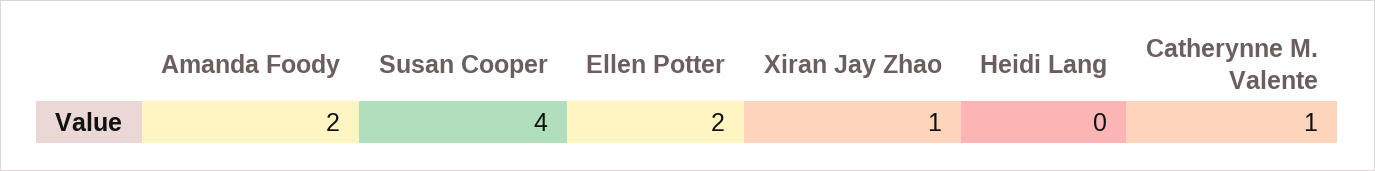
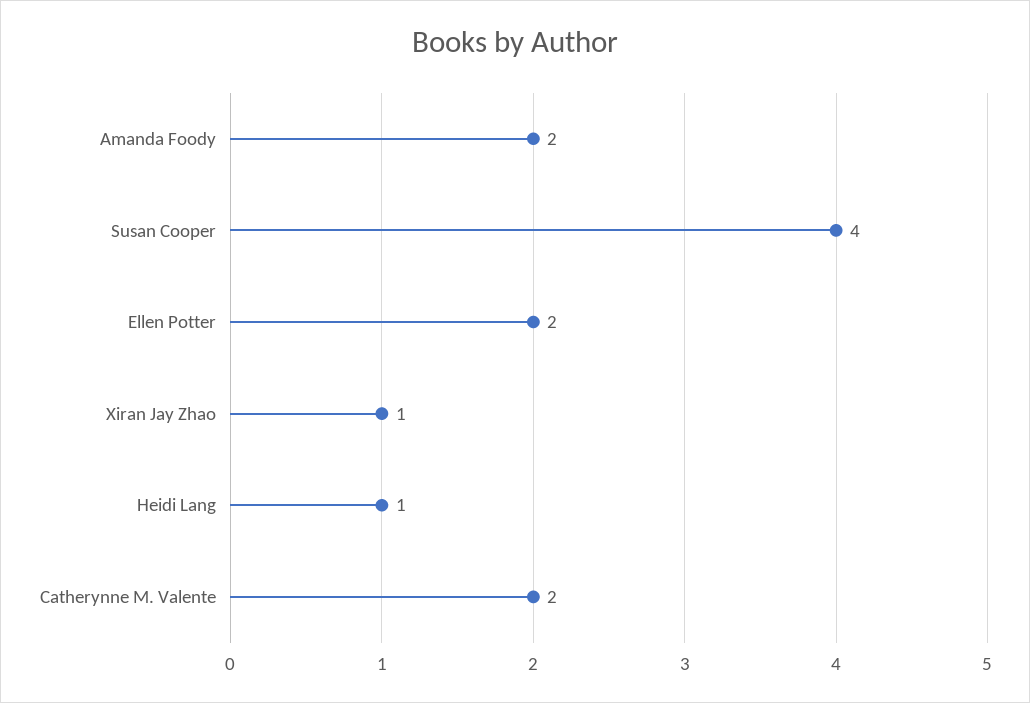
  {
    "Amanda Foody": 2,
    "Susan Cooper": 4,
    "Ellen Potter": 2,
    "Xiran Jay Zhao": 1,
-   "Heidi Lang": 0,
+   "Heidi Lang": 1,
-   "Catherynne M. Valente": 1
+   "Catherynne M. Valente": 2
  }

